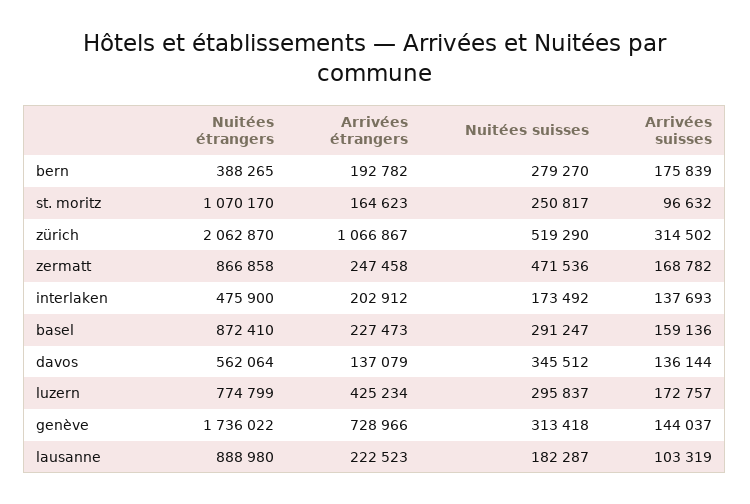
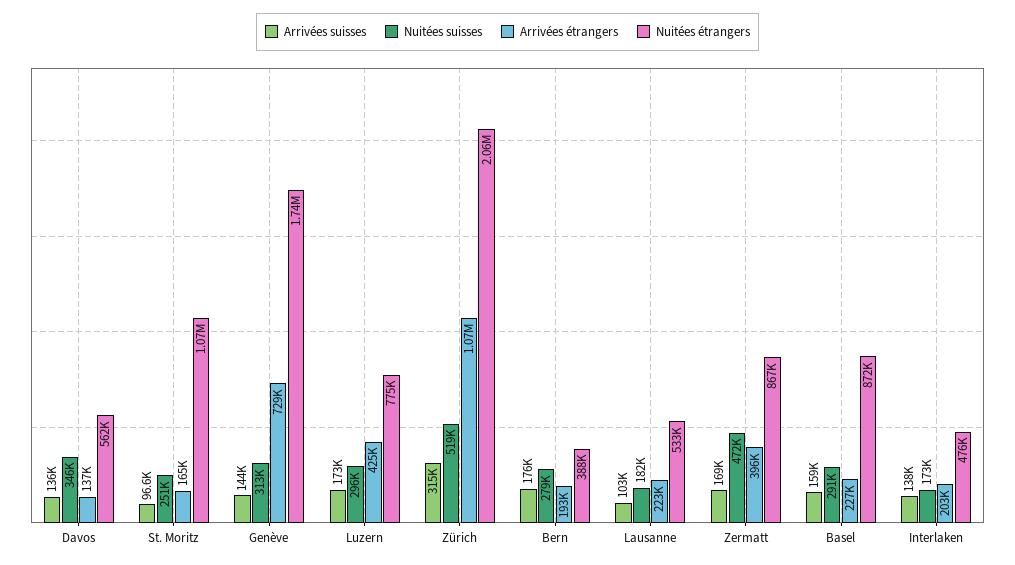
  {
    "Nuitées étrangers": {
      "bern": 388265,
      "st. moritz": 1070170,
      "zürich": 2062870,
      "zermatt": 866858,
      "interlaken": 475900,
      "basel": 872410,
      "davos": 562064,
      "luzern": 774799,
      "genève": 1736022,
-     "lausanne": 888980
+     "lausanne": 533000
    },
    "Arrivées étrangers": {
      "bern": 192782,
      "st. moritz": 164623,
      "zürich": 1066867,
-     "zermatt": 247458,
+     "zermatt": 396000,
      "interlaken": 202912,
      "basel": 227473,
      "davos": 137079,
      "luzern": 425234,
      "genève": 728966,
      "lausanne": 222523
    },
    "Nuitées suisses": {
      "bern": 279270,
      "st. moritz": 250817,
      "zürich": 519290,
      "zermatt": 471536,
      "interlaken": 173492,
      "basel": 291247,
      "davos": 345512,
      "luzern": 295837,
      "genève": 313418,
      "lausanne": 182287
    },
    "Arrivées suisses": {
      "bern": 175839,
      "st. moritz": 96632,
      "zürich": 314502,
      "zermatt": 168782,
      "interlaken": 137693,
      "basel": 159136,
      "davos": 136144,
      "luzern": 172757,
      "genève": 144037,
      "lausanne": 103319
    }
  }

